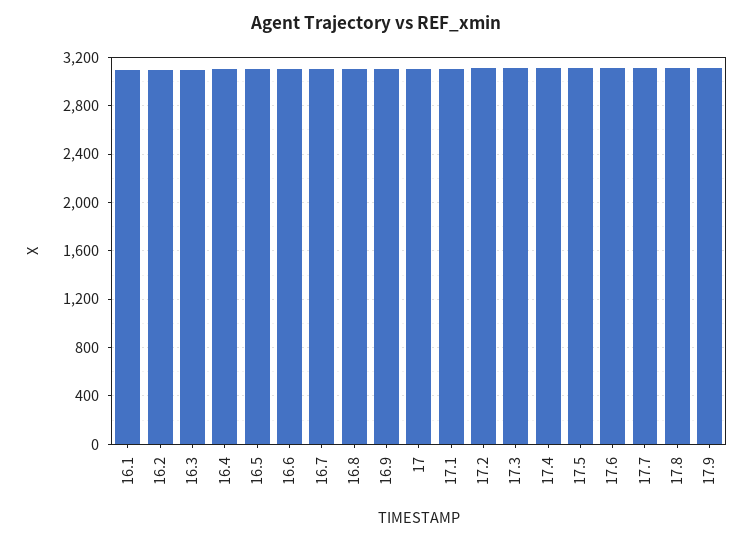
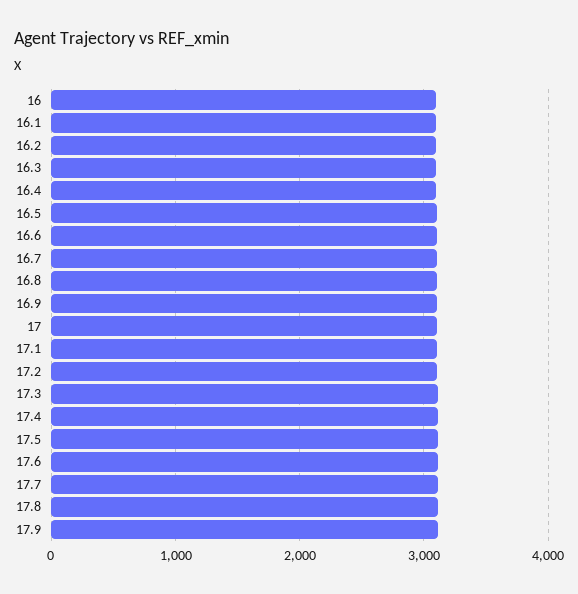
  {
    "16.1": 3100,
    "16.2": 3100,
    "16.3": 3100,
    "16.4": 3100,
    "16.5": 3100,
    "16.6": 3100,
    "16.7": 3100,
    "16.8": 3100,
    "16.9": 3100,
    "17": 3100,
    "17.1": 3100,
    "17.2": 3100,
    "17.3": 3100,
    "17.4": 3100,
    "17.5": 3100,
    "17.6": 3100,
    "17.7": 3100,
    "17.8": 3100,
-   "17.9": 3100
+   "17.9": 3100,
+   "16": 3100
  }

